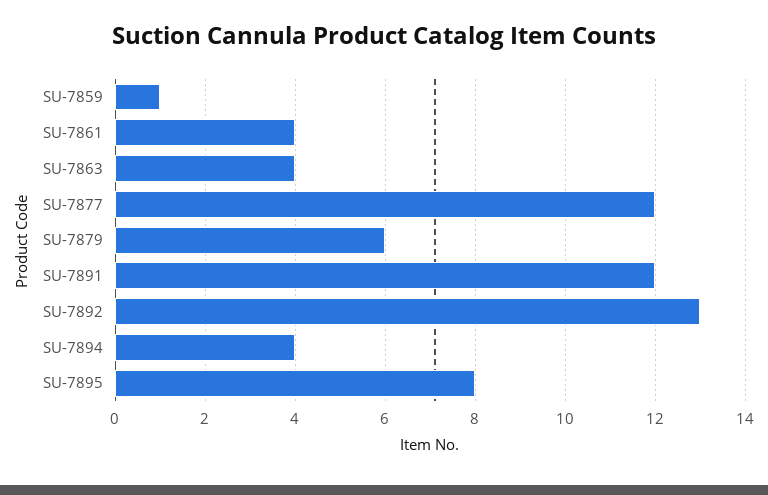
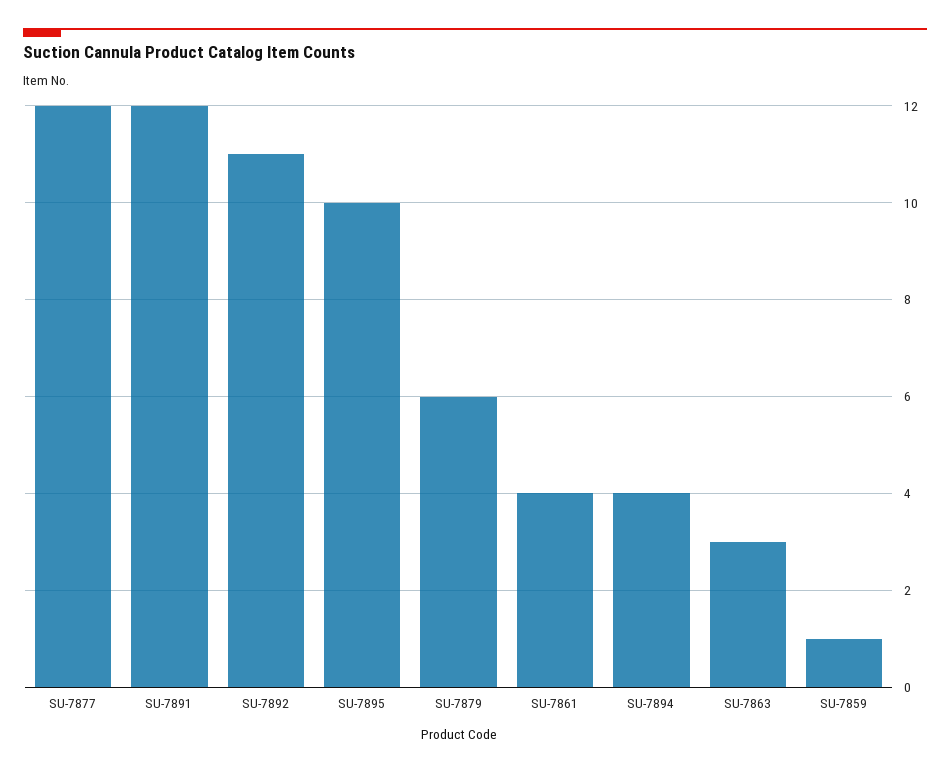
  {
    "SU-7859": 1,
    "SU-7861": 4,
-   "SU-7863": 4,
+   "SU-7863": 3,
    "SU-7877": 12,
    "SU-7879": 6,
    "SU-7891": 12,
-   "SU-7892": 13,
+   "SU-7892": 11,
    "SU-7894": 4,
-   "SU-7895": 8
+   "SU-7895": 10
  }

